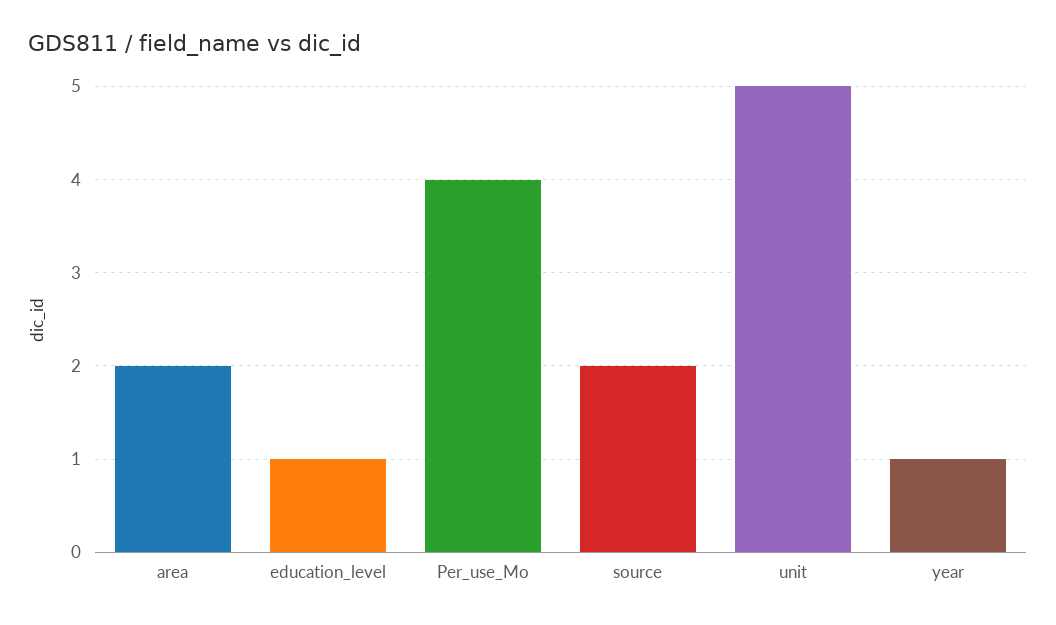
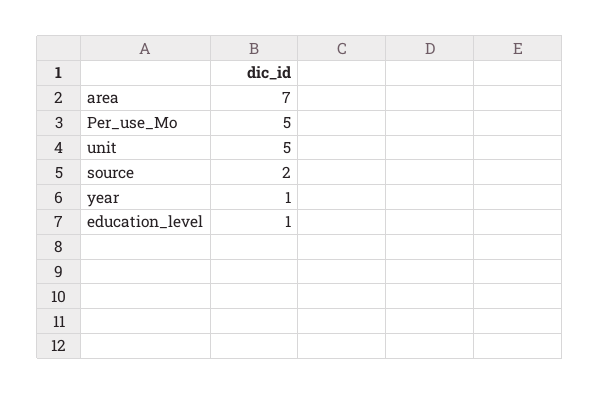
  {
-   "area": 2,
+   "area": 7,
    "education_level": 1,
-   "Per_use_Mo": 4,
+   "Per_use_Mo": 5,
    "source": 2,
    "unit": 5,
    "year": 1
  }

